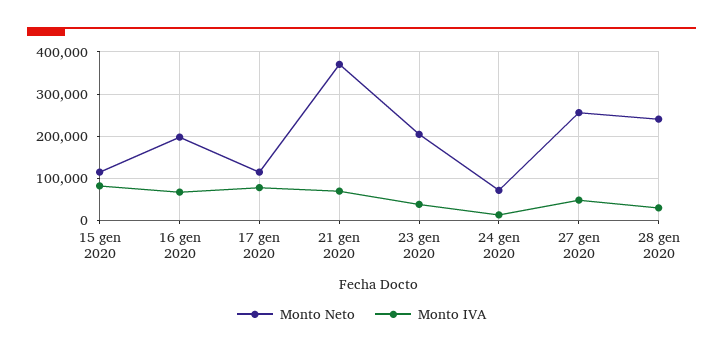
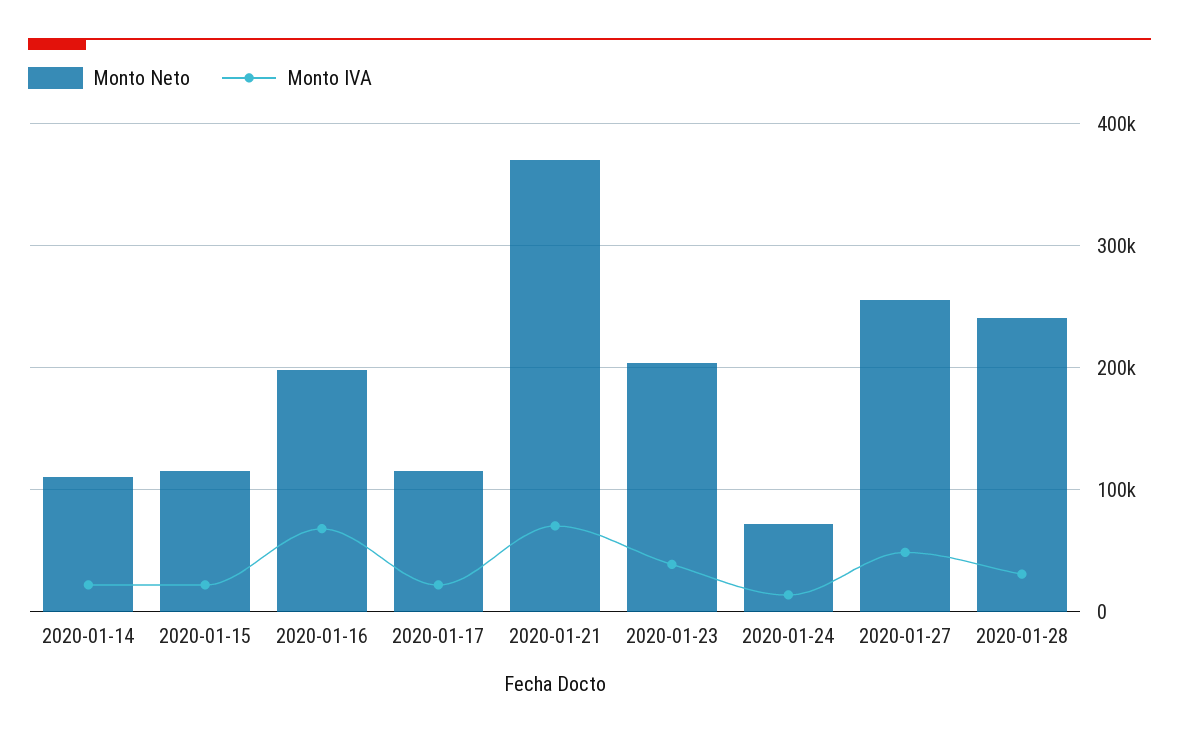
  {
    "Monto Neto": {
      "15 gen 2020": 110000,
      "16 gen 2020": 200000,
      "17 gen 2020": 110000,
      "21 gen 2020": 370000,
      "23 gen 2020": 200000,
      "24 gen 2020": 70000,
      "27 gen 2020": 260000,
-     "28 gen 2020": 240000
+     "28 gen 2020": 240000,
+     "2020-01-14": 110000
    },
    "Monto IVA": {
-     "15 gen 2020": 80000,
+     "15 gen 2020": 20000,
      "16 gen 2020": 70000,
-     "17 gen 2020": 80000,
+     "17 gen 2020": 20000,
      "21 gen 2020": 70000,
      "23 gen 2020": 40000,
      "24 gen 2020": 10000,
      "27 gen 2020": 50000,
-     "28 gen 2020": 30000
+     "28 gen 2020": 30000,
+     "2020-01-14": 20000
    }
  }

